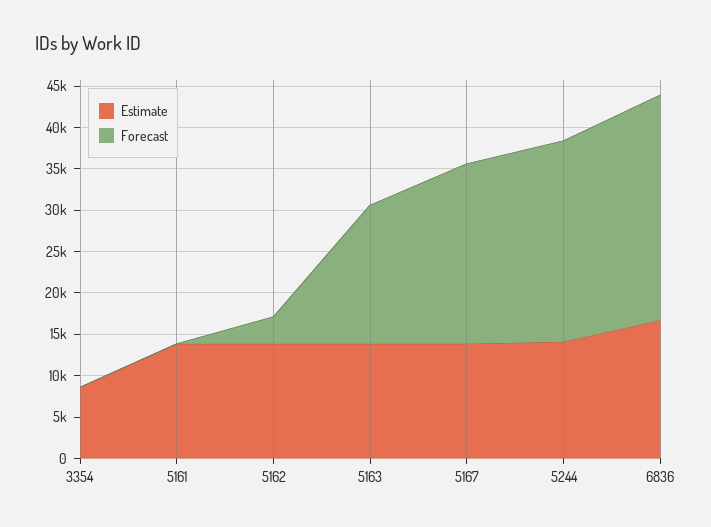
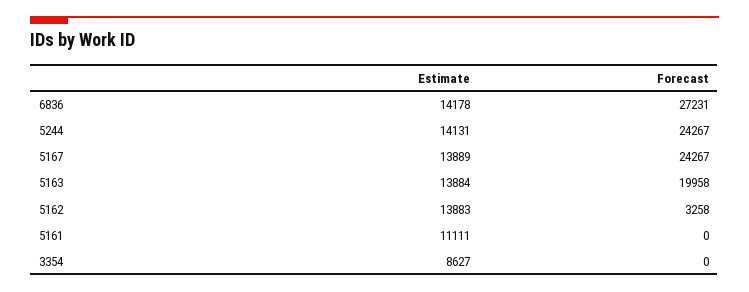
  {
    "Estimate": {
      "3354": 8627,
-     "5161": 14000,
+     "5161": 11111,
      "5162": 13883,
      "5163": 13884,
      "5167": 13889,
      "5244": 14131,
-     "6836": 17000
+     "6836": 14178
    },
    "Forecast": {
      "3354": 0,
      "5161": 0,
      "5162": 3258,
-     "5163": 17000,
+     "5163": 19958,
-     "5167": 22000,
+     "5167": 24267,
      "5244": 24267,
      "6836": 27231
    }
  }

